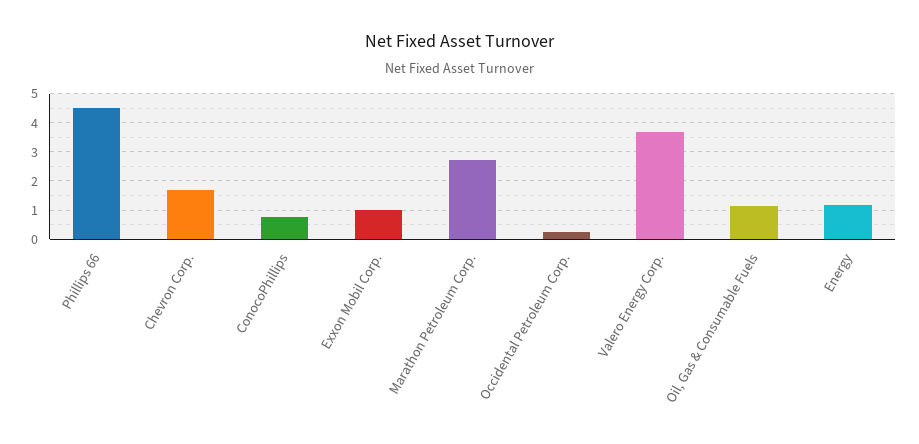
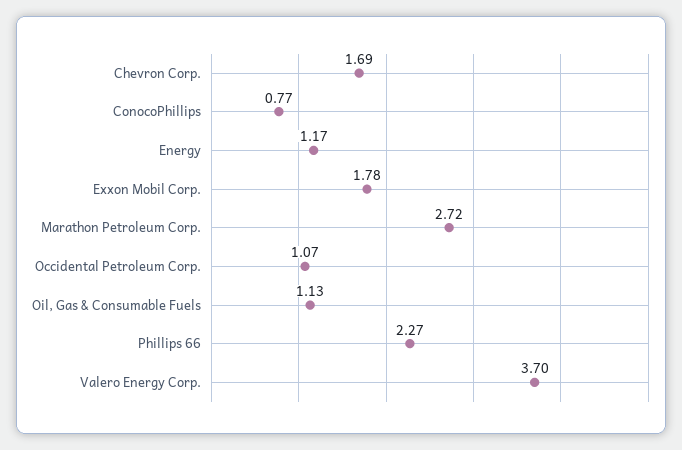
  {
-   "Phillips 66": 4.5,
+   "Phillips 66": 2.27,
    "Chevron Corp.": 1.69,
    "ConocoPhillips": 0.77,
-   "Exxon Mobil Corp.": 1,
+   "Exxon Mobil Corp.": 1.78,
    "Marathon Petroleum Corp.": 2.72,
-   "Occidental Petroleum Corp.": 0.25,
+   "Occidental Petroleum Corp.": 1.07,
    "Valero Energy Corp.": 3.7,
    "Oil, Gas & Consumable Fuels": 1.13,
    "Energy": 1.17
  }

